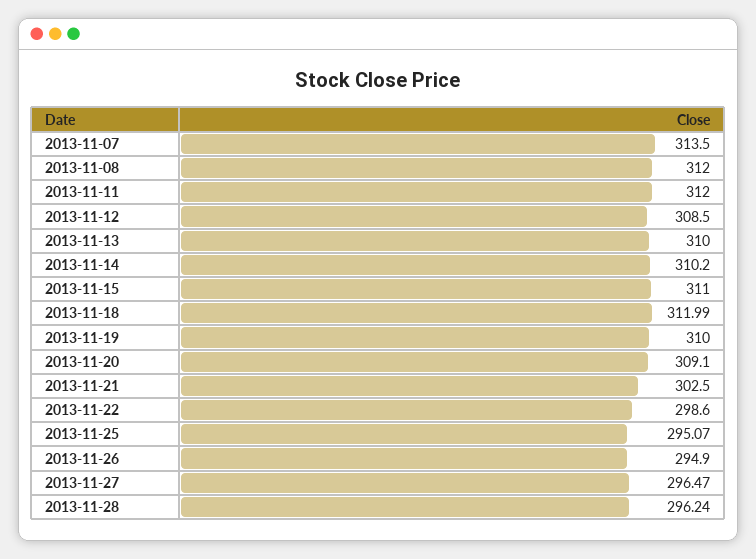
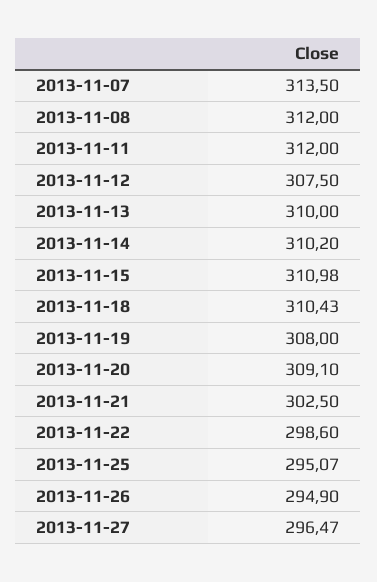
  {
    "2013-11-07": 313.5,
    "2013-11-08": 312,
    "2013-11-11": 312,
-   "2013-11-12": 308.5,
+   "2013-11-12": 307.5,
    "2013-11-13": 310,
    "2013-11-14": 310.2,
-   "2013-11-15": 311,
+   "2013-11-15": 310.98,
-   "2013-11-18": 311.99,
+   "2013-11-18": 310.43,
-   "2013-11-19": 310,
+   "2013-11-19": 308,
    "2013-11-20": 309.1,
    "2013-11-21": 302.5,
    "2013-11-22": 298.6,
    "2013-11-25": 295.07,
    "2013-11-26": 294.9,
-   "2013-11-27": 296.47,
+   "2013-11-27": 296.47
-   "2013-11-28": 296.24
  }

